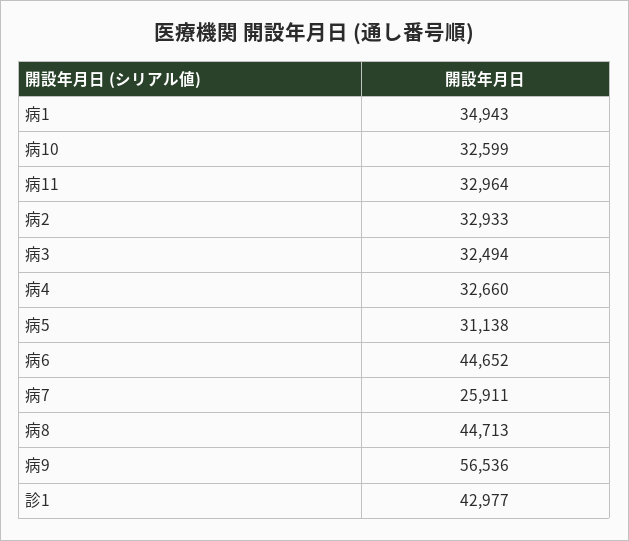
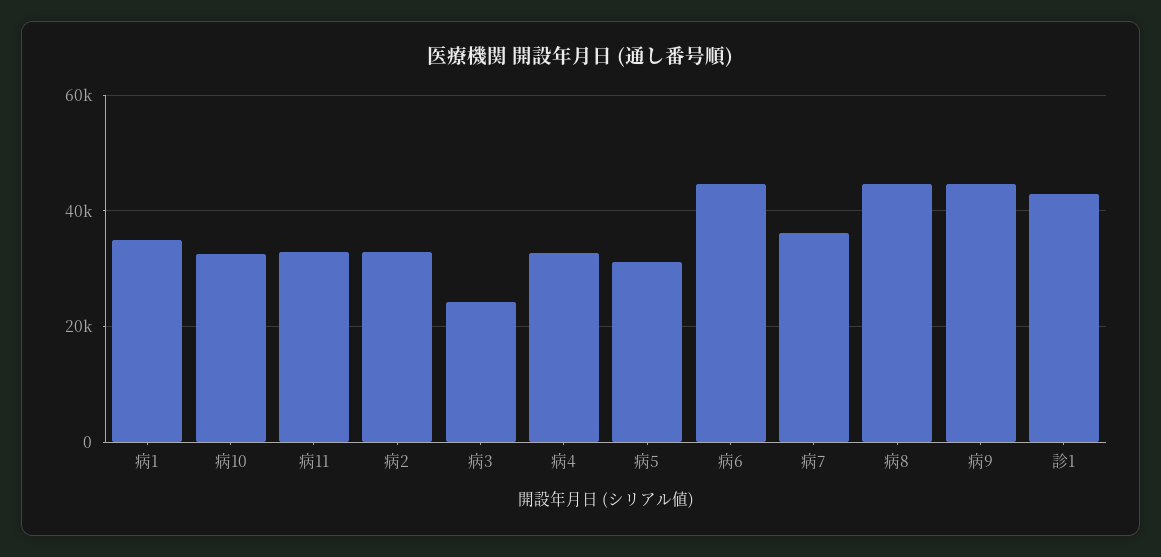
  {
    "病1": 34943,
    "病10": 32599,
    "病11": 32964,
    "病2": 32933,
-   "病3": 32494,
+   "病3": 24000,
    "病4": 32660,
    "病5": 31138,
    "病6": 44652,
-   "病7": 25911,
+   "病7": 36000,
    "病8": 44713,
-   "病9": 56536,
+   "病9": 44000,
    "診1": 42977
  }

